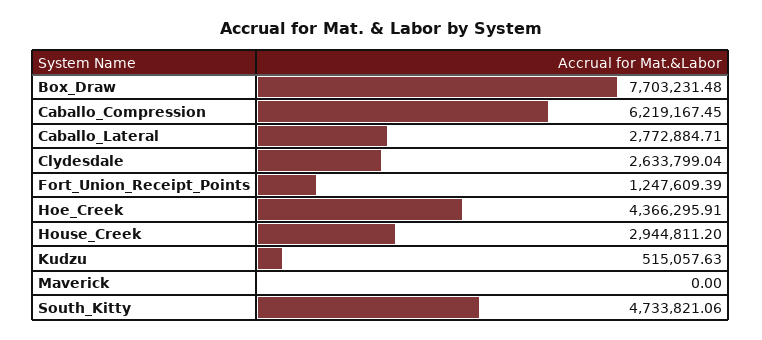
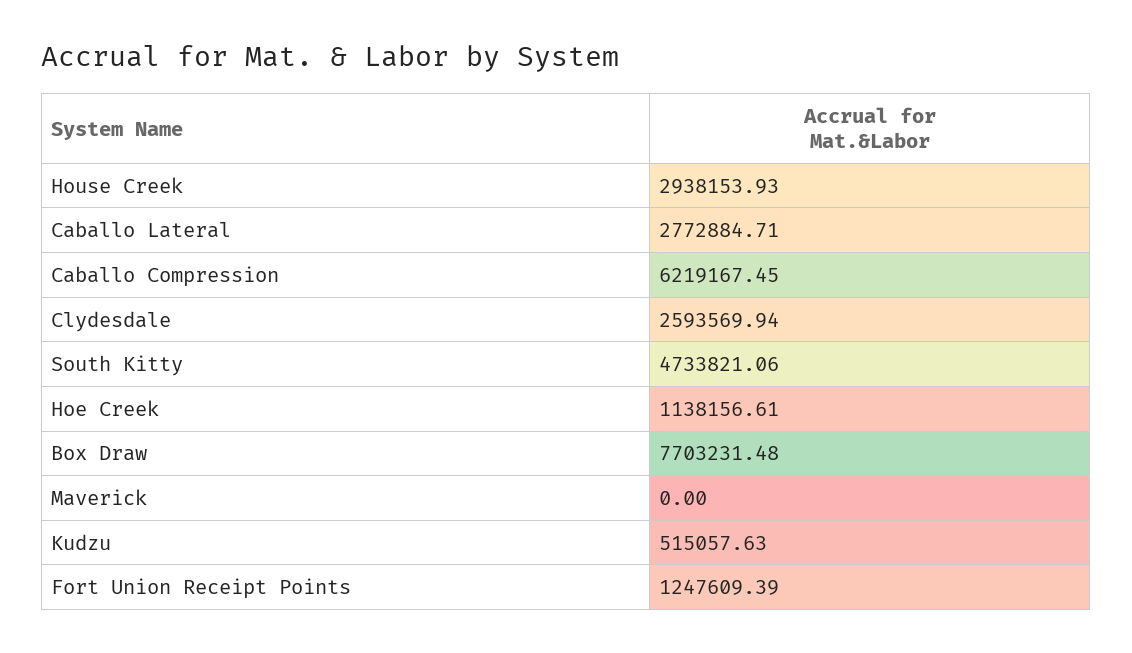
  {
    "Box_Draw": 7703231.48,
    "Caballo_Compression": 6219167.45,
    "Caballo_Lateral": 2772884.71,
-   "Clydesdale": 2633799.04,
+   "Clydesdale": 2593569.94,
    "Fort_Union_Receipt_Points": 1247609.39,
-   "Hoe_Creek": 4366295.91,
+   "Hoe_Creek": 1138156.61,
-   "House_Creek": 2944811.2,
+   "House_Creek": 2938153.93,
    "Kudzu": 515057.63,
    "Maverick": 0,
    "South_Kitty": 4733821.06
  }

